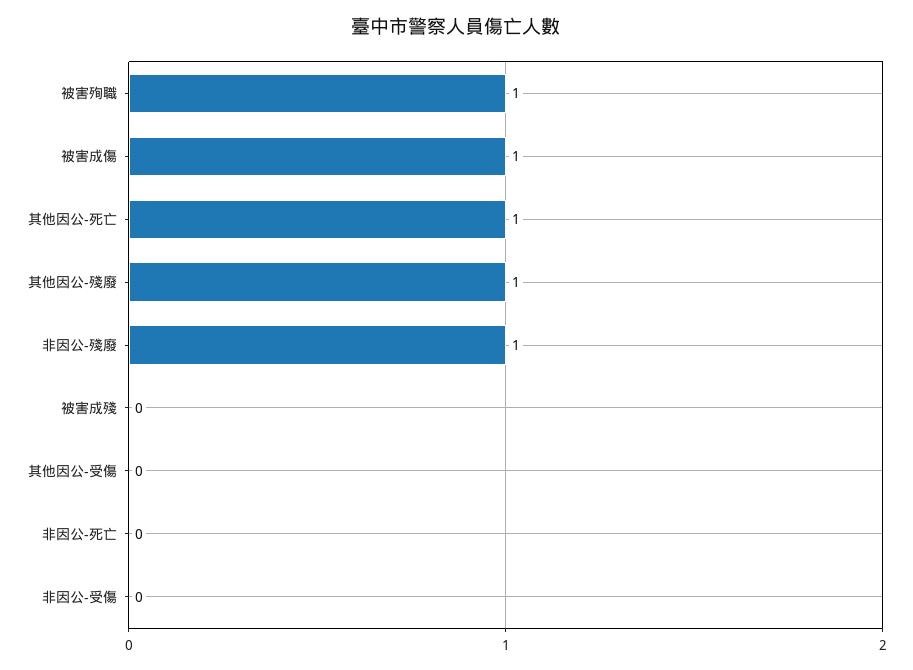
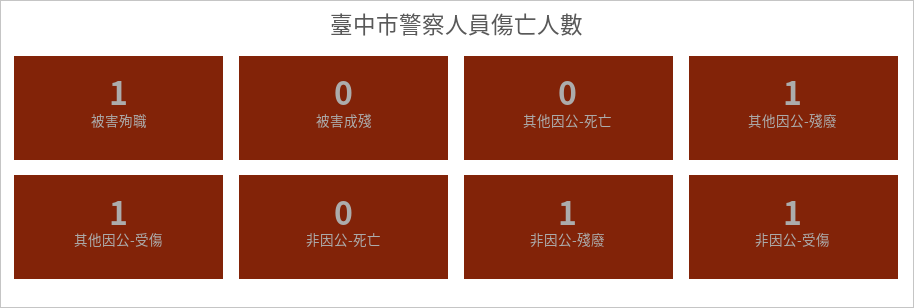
  {
    "被害殉職": 1,
-   "被害成傷": 1,
-   "其他因公-死亡": 1,
+   "其他因公-死亡": 0,
    "其他因公-殘廢": 1,
    "非因公-殘廢": 1,
    "被害成殘": 0,
-   "其他因公-受傷": 0,
+   "其他因公-受傷": 1,
    "非因公-死亡": 0,
-   "非因公-受傷": 0
+   "非因公-受傷": 1
  }

